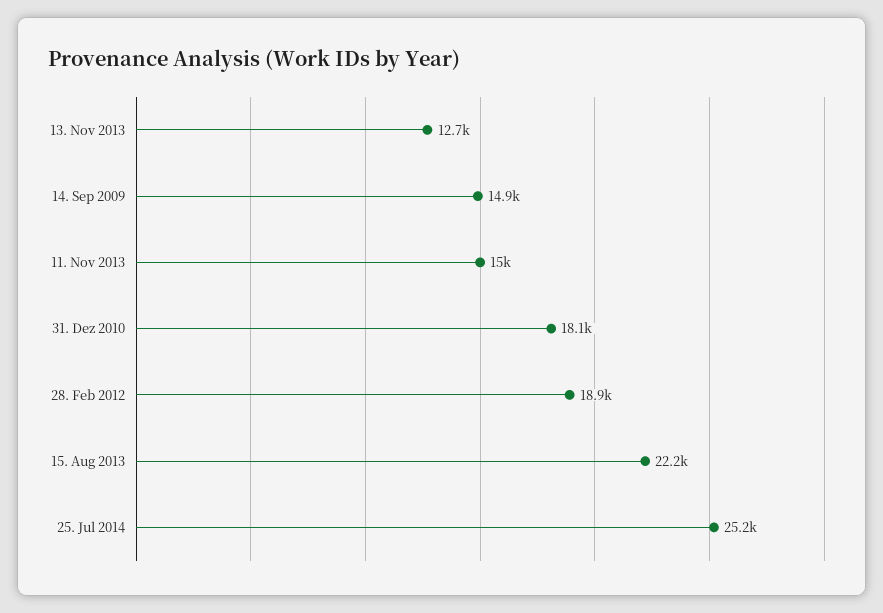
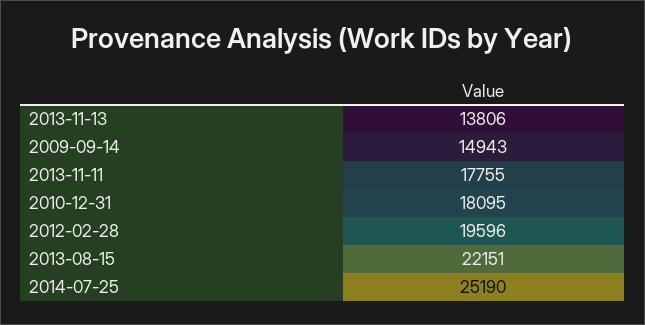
  {
-   "13. Nov 2013": 12700,
+   "13. Nov 2013": 13806,
    "14. Sep 2009": 14943,
-   "11. Nov 2013": 15000,
+   "11. Nov 2013": 17755,
    "31. Dez 2010": 18095,
-   "28. Feb 2012": 18900,
+   "28. Feb 2012": 19596,
    "15. Aug 2013": 22151,
    "25. Jul 2014": 25190
  }

